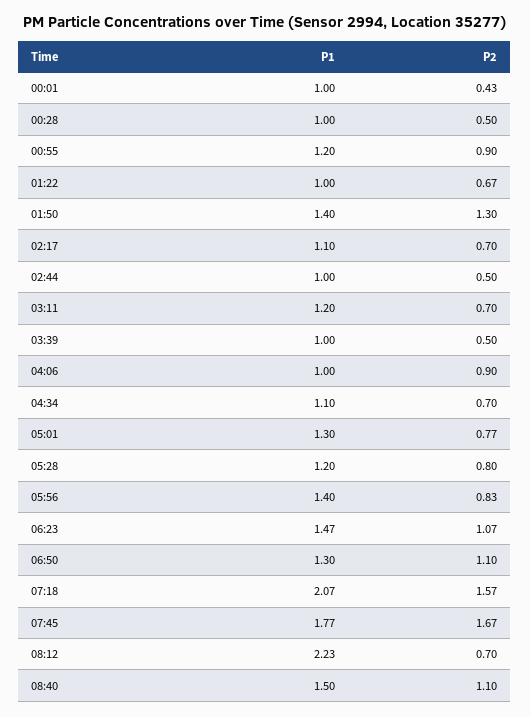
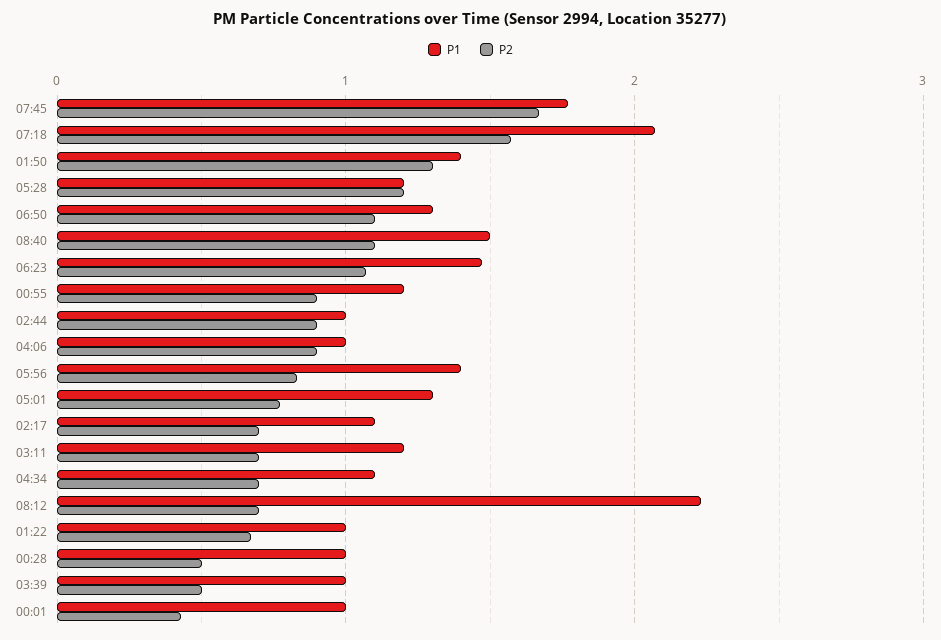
  {
    "P1": {
      "00:01": 1,
      "00:28": 1,
      "00:55": 1.2,
      "01:22": 1,
      "01:50": 1.4,
      "02:17": 1.1,
      "02:44": 1,
      "03:11": 1.2,
      "03:39": 1,
      "04:06": 1,
      "04:34": 1.1,
      "05:01": 1.3,
      "05:28": 1.2,
      "05:56": 1.4,
      "06:23": 1.47,
      "06:50": 1.3,
      "07:18": 2.07,
      "07:45": 1.77,
      "08:12": 2.23,
      "08:40": 1.5
    },
    "P2": {
      "00:01": 0.43,
      "00:28": 0.5,
      "00:55": 0.9,
      "01:22": 0.67,
      "01:50": 1.3,
      "02:17": 0.7,
-     "02:44": 0.5,
+     "02:44": 0.9,
      "03:11": 0.7,
      "03:39": 0.5,
      "04:06": 0.9,
      "04:34": 0.7,
      "05:01": 0.77,
-     "05:28": 0.8,
+     "05:28": 1.2,
      "05:56": 0.83,
      "06:23": 1.07,
      "06:50": 1.1,
      "07:18": 1.57,
      "07:45": 1.67,
      "08:12": 0.7,
      "08:40": 1.1
    }
  }

